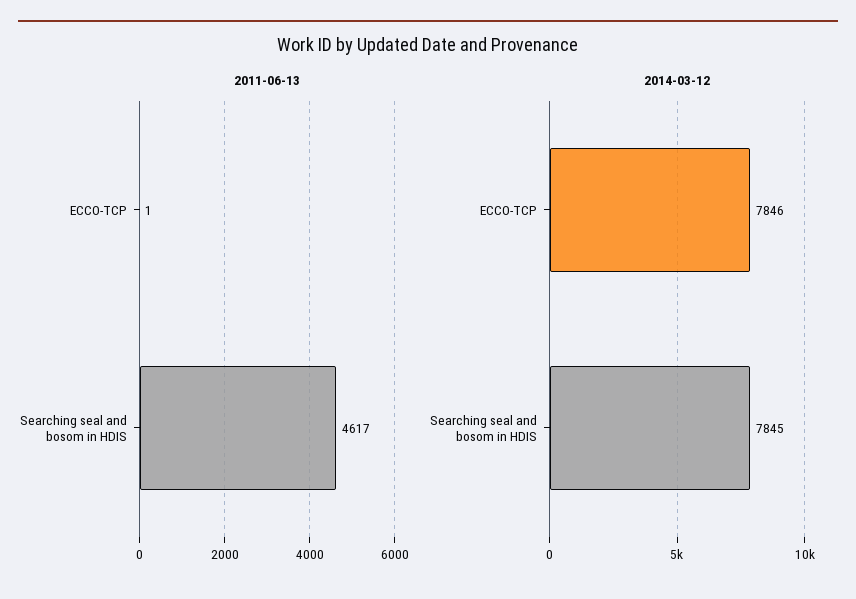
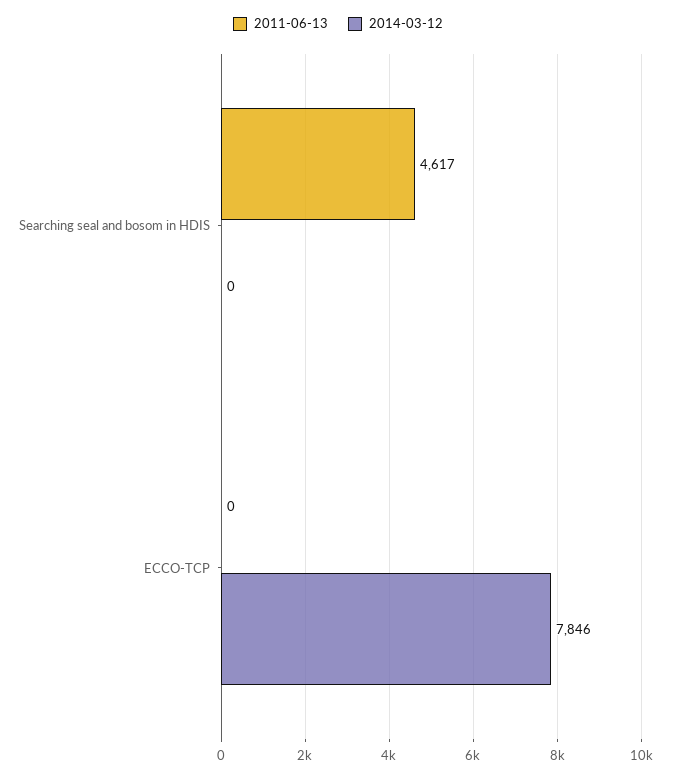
  {
    "2011-06-13": {
-     "ECCO-TCP": 1,
+     "ECCO-TCP": 0,
      "Searching seal and bosom in HDIS": 4617
    },
    "2014-03-12": {
      "ECCO-TCP": 7846,
-     "Searching seal and bosom in HDIS": 7845
+     "Searching seal and bosom in HDIS": 0
    }
  }

